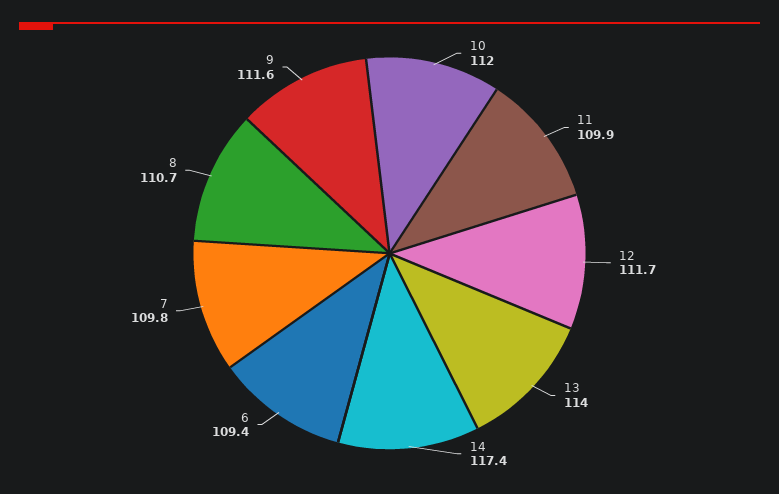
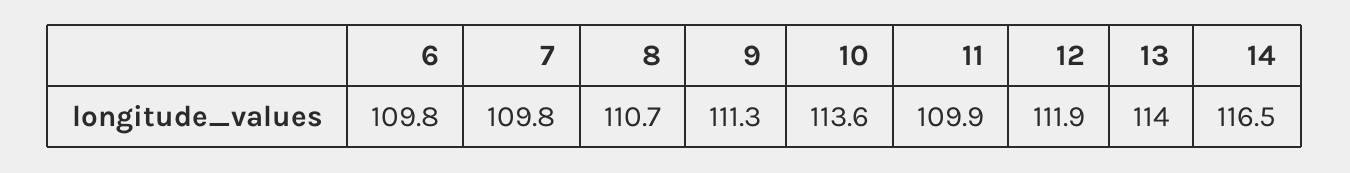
  {
-   "10": 112,
+   "10": 113.6,
    "11": 109.9,
-   "12": 111.7,
+   "12": 111.9,
    "13": 114,
-   "14": 117.4,
+   "14": 116.5,
-   "6": 109.4,
+   "6": 109.8,
    "7": 109.8,
    "8": 110.7,
-   "9": 111.6
+   "9": 111.3
  }

